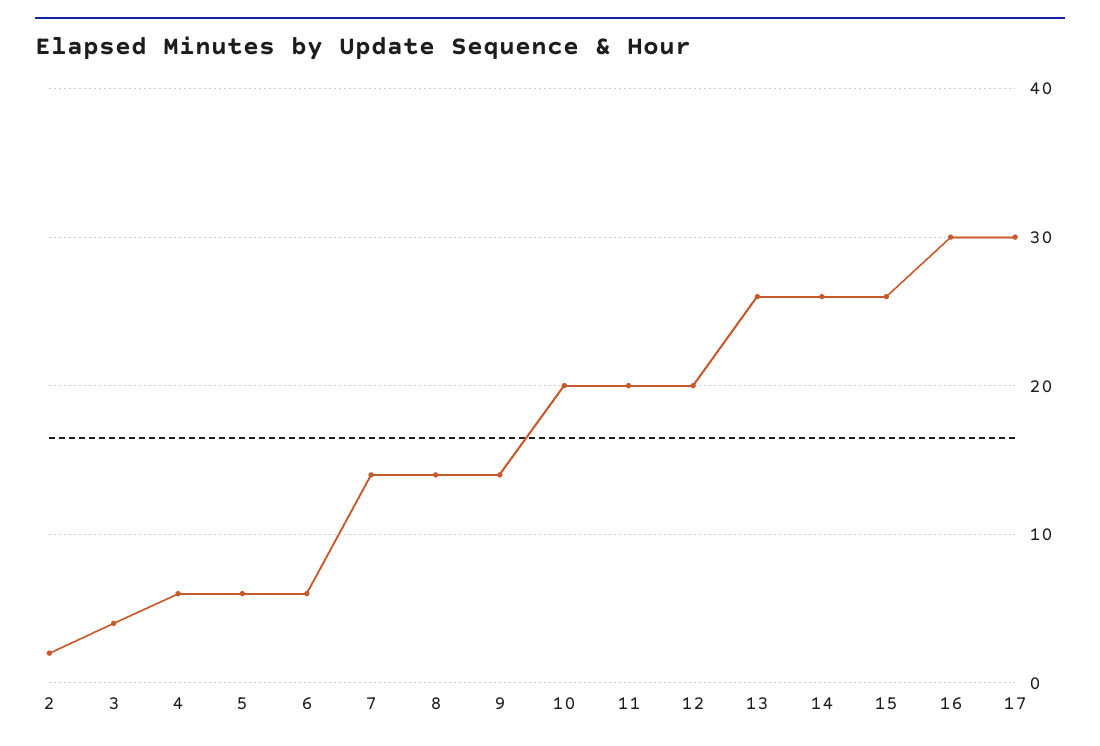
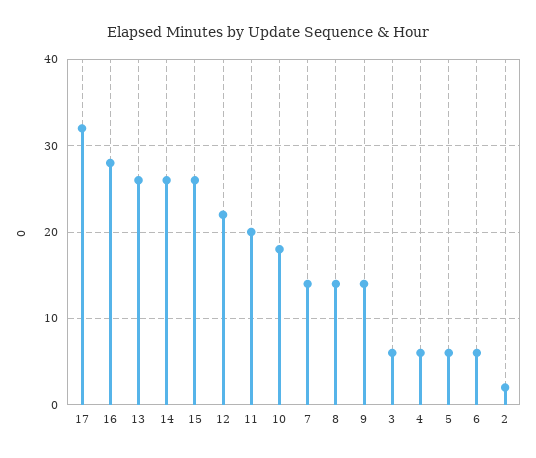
  {
    "2": 2,
-   "3": 4,
+   "3": 6,
    "4": 6,
    "5": 6,
    "6": 6,
    "7": 14,
    "8": 14,
    "9": 14,
-   "10": 20,
+   "10": 18,
    "11": 20,
-   "12": 20,
+   "12": 22,
    "13": 26,
    "14": 26,
    "15": 26,
-   "16": 30,
+   "16": 28,
-   "17": 30
+   "17": 32
  }

